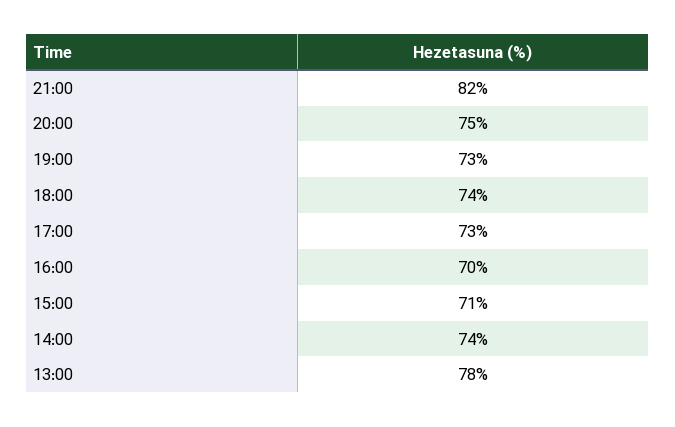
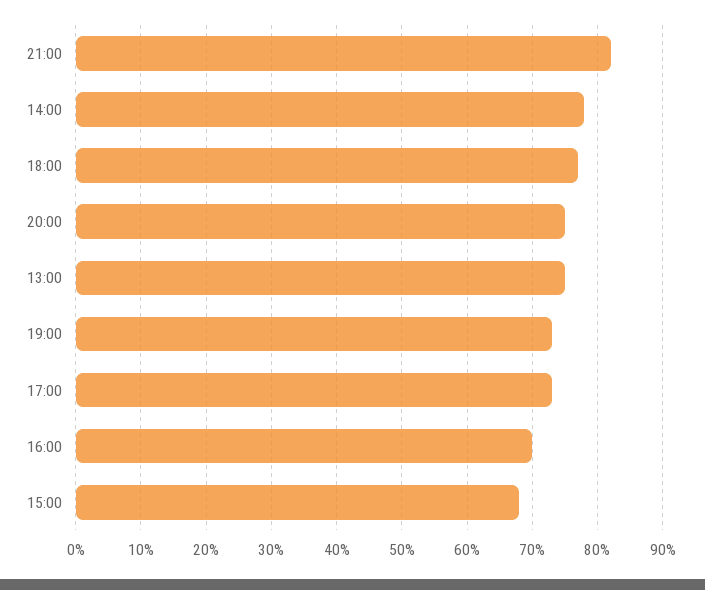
  {
    "21:00": 82,
    "20:00": 75,
    "19:00": 73,
-   "18:00": 74,
+   "18:00": 77,
    "17:00": 73,
    "16:00": 70,
-   "15:00": 71,
+   "15:00": 68,
-   "14:00": 74,
+   "14:00": 78,
-   "13:00": 78
+   "13:00": 75
  }

